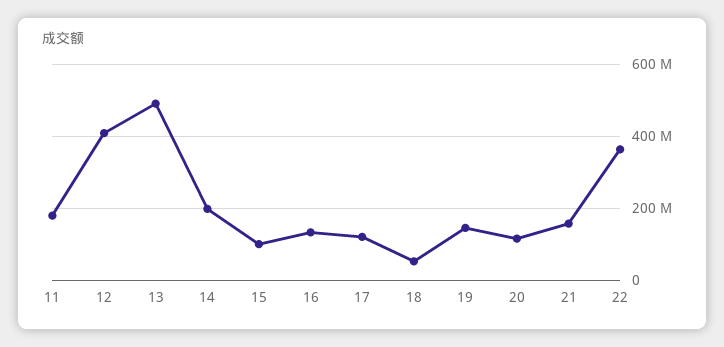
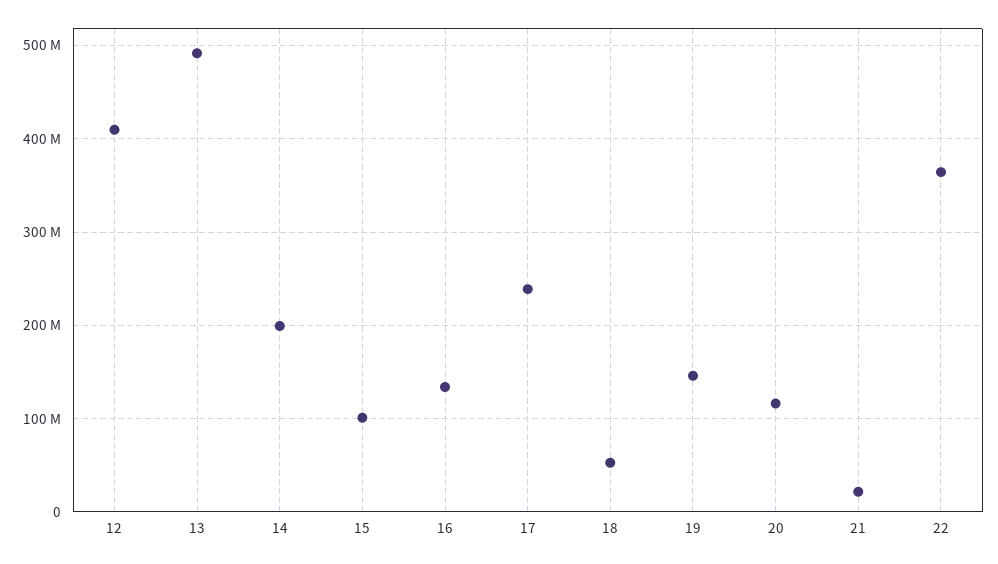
  {
-   "11": 180000000,
    "12": 410000000,
    "13": 490000000,
    "14": 200000000,
    "15": 100000000,
    "16": 130000000,
-   "17": 120000000,
+   "17": 240000000,
    "18": 50000000,
    "19": 150000000,
    "20": 120000000,
-   "21": 160000000,
+   "21": 20000000,
    "22": 360000000
  }

